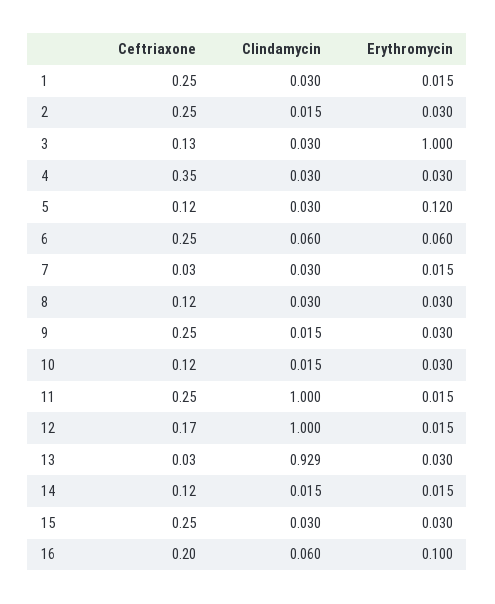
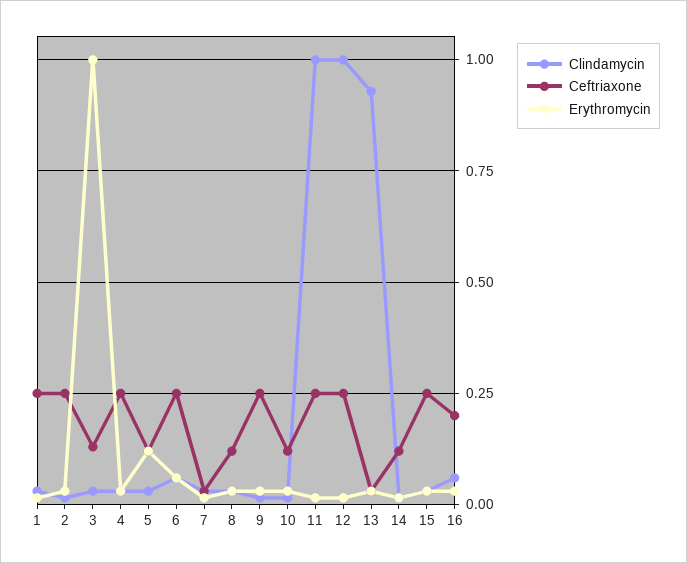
  {
    "Ceftriaxone": {
      "1": 0.25,
      "2": 0.25,
      "3": 0.13,
-     "4": 0.35,
+     "4": 0.25,
      "5": 0.12,
      "6": 0.25,
      "7": 0.03,
      "8": 0.12,
      "9": 0.25,
      "10": 0.12,
      "11": 0.25,
-     "12": 0.17,
+     "12": 0.25,
      "13": 0.03,
      "14": 0.12,
      "15": 0.25,
      "16": 0.2
    },
    "Clindamycin": {
      "1": 0.03,
      "2": 0.015,
      "3": 0.03,
      "4": 0.03,
      "5": 0.03,
      "6": 0.06,
      "7": 0.03,
      "8": 0.03,
      "9": 0.015,
      "10": 0.015,
      "11": 1,
      "12": 1,
      "13": 0.929,
      "14": 0.015,
      "15": 0.03,
      "16": 0.06
    },
    "Erythromycin": {
      "1": 0.015,
      "2": 0.03,
      "3": 1,
      "4": 0.03,
      "5": 0.12,
      "6": 0.06,
      "7": 0.015,
      "8": 0.03,
      "9": 0.03,
      "10": 0.03,
      "11": 0.015,
      "12": 0.015,
      "13": 0.03,
      "14": 0.015,
      "15": 0.03,
-     "16": 0.1
+     "16": 0.025
    }
  }

